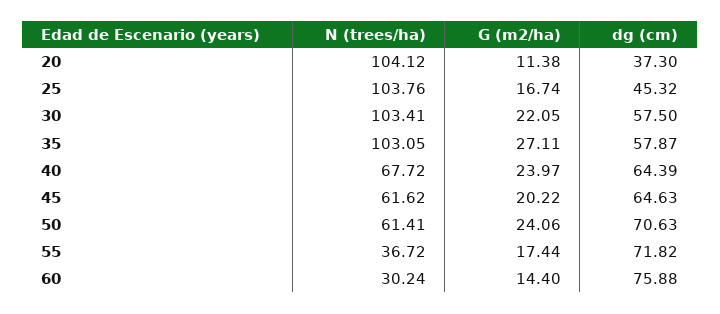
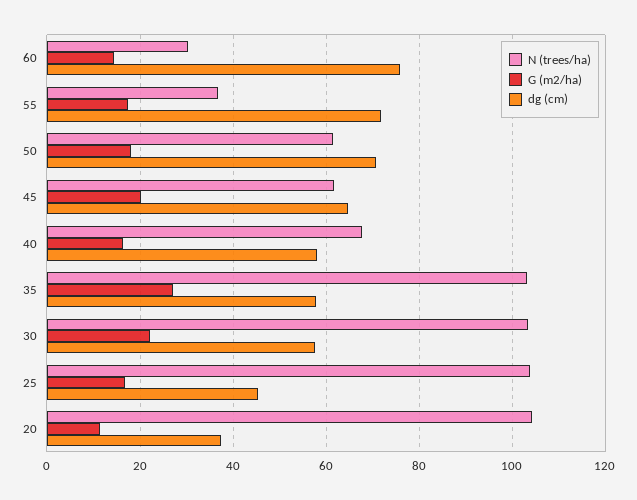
  {
    "N (trees/ha)": {
      "20": 104.12,
      "25": 103.76,
      "30": 103.41,
      "35": 103.05,
      "40": 67.72,
      "45": 61.62,
      "50": 61.41,
      "55": 36.72,
      "60": 30.24
    },
    "G (m2/ha)": {
      "20": 11.38,
      "25": 16.74,
      "30": 22.05,
      "35": 27.11,
-     "40": 23.97,
+     "40": 16,
      "45": 20.22,
-     "50": 24.06,
+     "50": 18,
      "55": 17.44,
      "60": 14.4
    },
    "dg (cm)": {
      "20": 37.3,
      "25": 45.32,
      "30": 57.5,
      "35": 57.87,
-     "40": 64.39,
+     "40": 58,
      "45": 64.63,
      "50": 70.63,
      "55": 71.82,
      "60": 75.88
    }
  }

